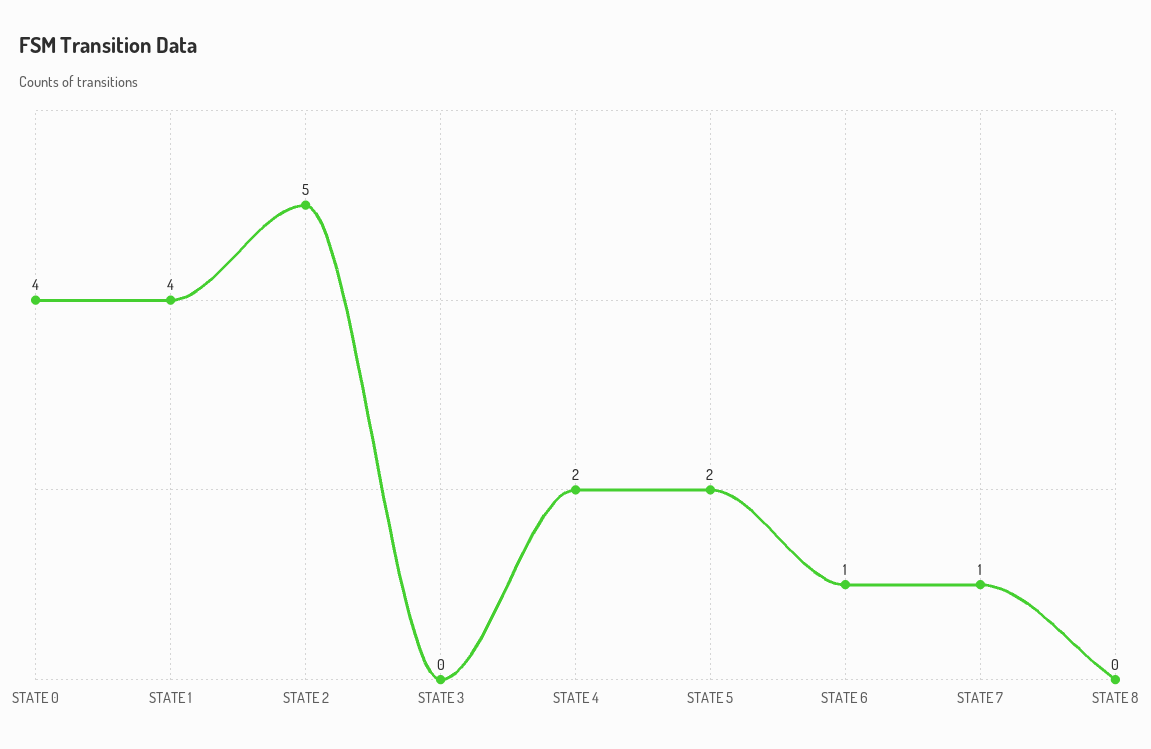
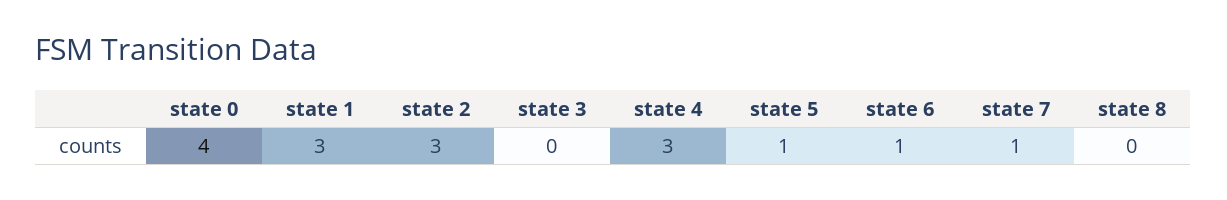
  {
    "STATE 0": 4,
-   "STATE 1": 4,
+   "STATE 1": 3,
-   "STATE 2": 5,
+   "STATE 2": 3,
    "STATE 3": 0,
-   "STATE 4": 2,
+   "STATE 4": 3,
-   "STATE 5": 2,
+   "STATE 5": 1,
    "STATE 6": 1,
    "STATE 7": 1,
    "STATE 8": 0
  }

